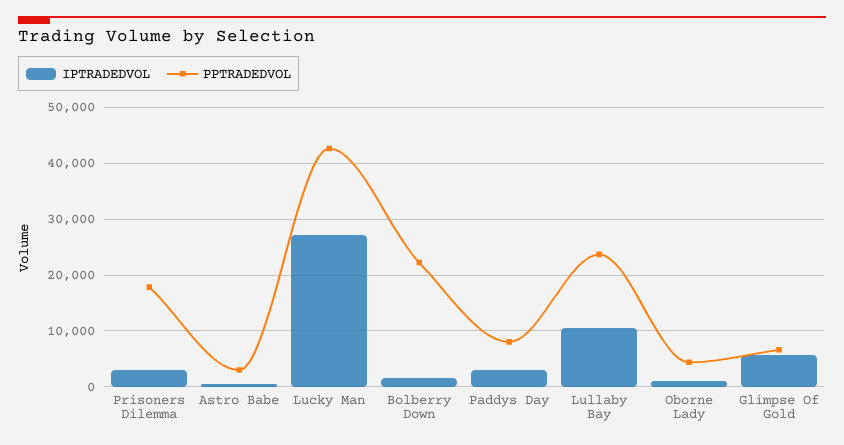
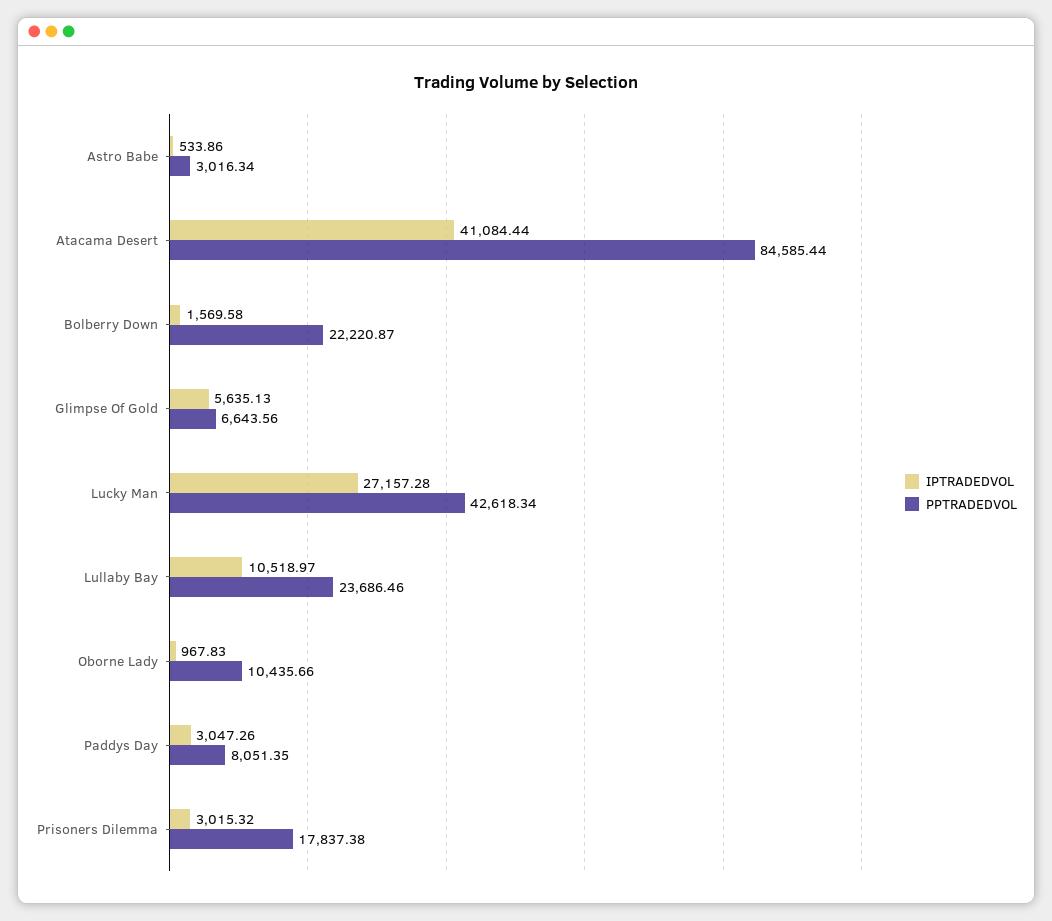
  {
    "IPTRADEDVOL": {
      "Prisoners Dilemma": 3015.32,
      "Astro Babe": 533.86,
      "Lucky Man": 27157.28,
      "Bolberry Down": 1569.58,
      "Paddys Day": 3047.26,
      "Lullaby Bay": 10518.97,
      "Oborne Lady": 967.83,
-     "Glimpse Of Gold": 5635.13
+     "Glimpse Of Gold": 5635.13,
+     "Atacama Desert": 41084.44
    },
    "PPTRADEDVOL": {
      "Prisoners Dilemma": 17837.38,
      "Astro Babe": 3016.34,
      "Lucky Man": 42618.34,
      "Bolberry Down": 22220.87,
      "Paddys Day": 8051.35,
      "Lullaby Bay": 23686.46,
-     "Oborne Lady": 4000,
+     "Oborne Lady": 10435.66,
-     "Glimpse Of Gold": 6643.56
+     "Glimpse Of Gold": 6643.56,
+     "Atacama Desert": 84585.44
    }
  }

